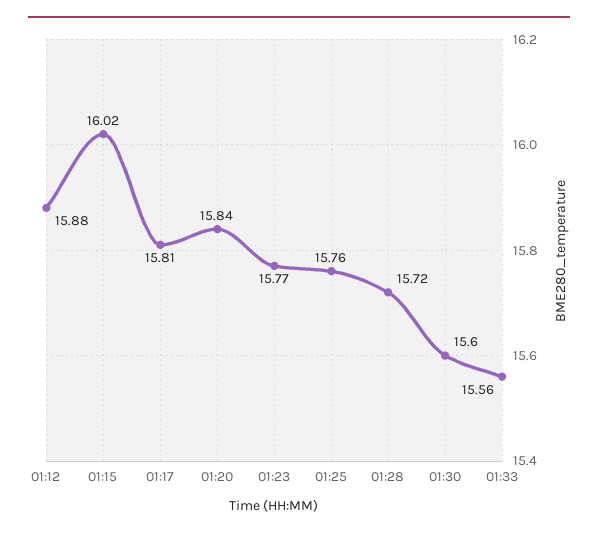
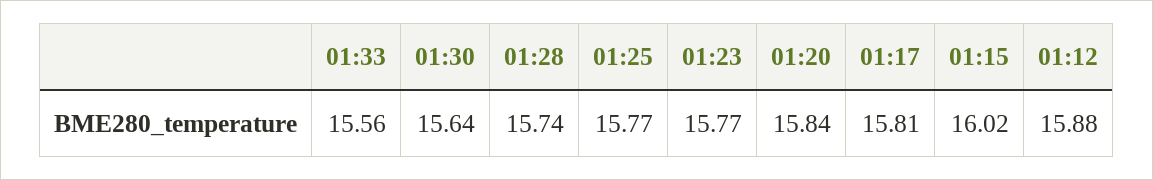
  {
    "01:12": 15.88,
    "01:15": 16.02,
    "01:17": 15.81,
    "01:20": 15.84,
    "01:23": 15.77,
-   "01:25": 15.76,
+   "01:25": 15.77,
-   "01:28": 15.72,
+   "01:28": 15.74,
-   "01:30": 15.6,
+   "01:30": 15.64,
    "01:33": 15.56
  }

